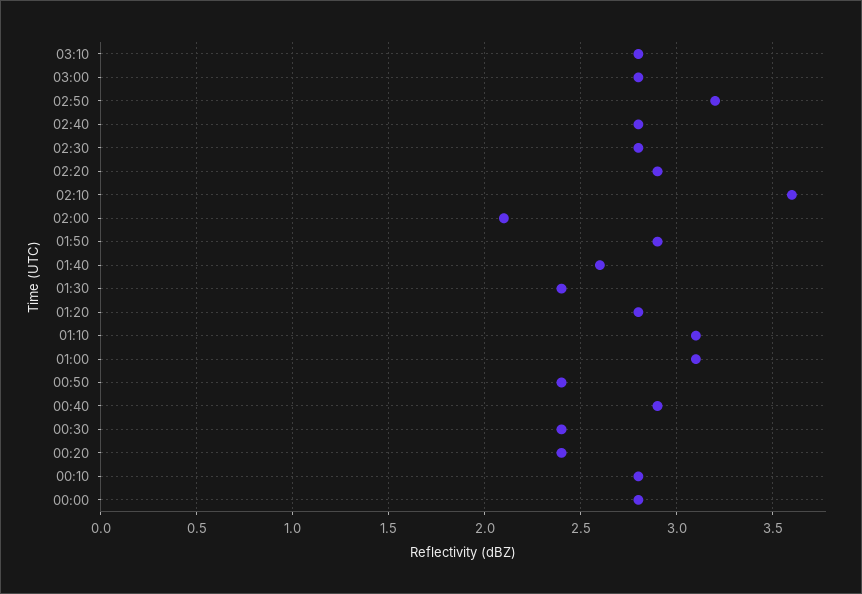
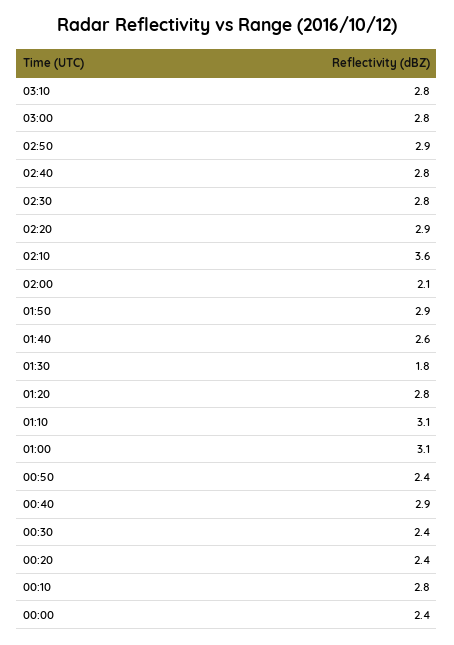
  {
    "03:10": 2.8,
    "03:00": 2.8,
-   "02:50": 3.2,
+   "02:50": 2.9,
    "02:40": 2.8,
    "02:30": 2.8,
    "02:20": 2.9,
    "02:10": 3.6,
    "02:00": 2.1,
    "01:50": 2.9,
    "01:40": 2.6,
-   "01:30": 2.4,
+   "01:30": 1.8,
    "01:20": 2.8,
    "01:10": 3.1,
    "01:00": 3.1,
    "00:50": 2.4,
    "00:40": 2.9,
    "00:30": 2.4,
    "00:20": 2.4,
    "00:10": 2.8,
-   "00:00": 2.8
+   "00:00": 2.4
  }

